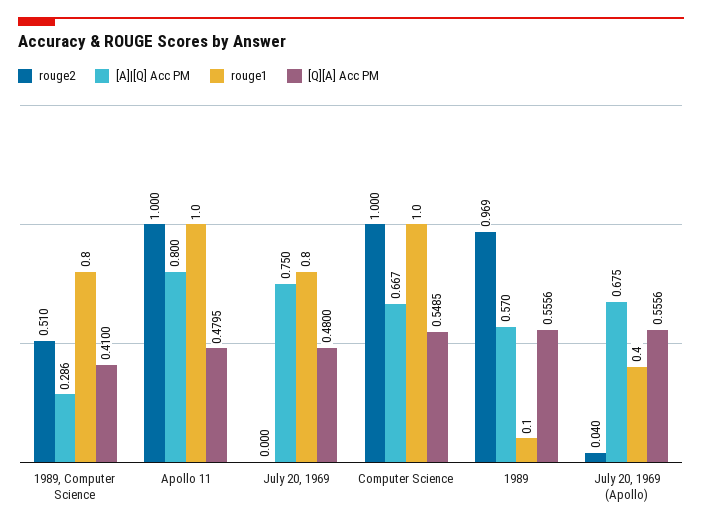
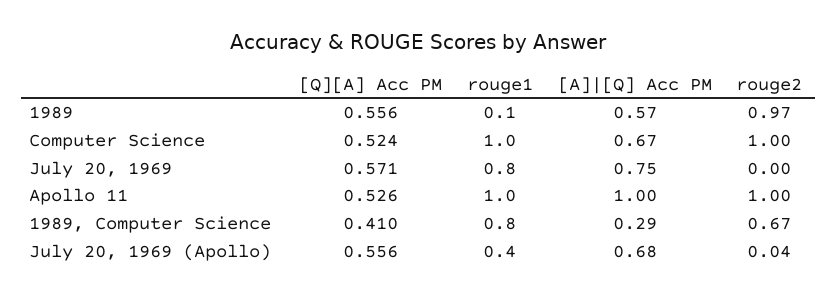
  {
    "rouge2": {
-     "1989, Computer Science": 0.51,
+     "1989, Computer Science": 0.67,
      "Apollo 11": 1,
      "July 20, 1969": 0,
      "Computer Science": 1,
      "1989": 0.969,
      "July 20, 1969 (Apollo)": 0.04
    },
    "[A]|[Q] Acc PM": {
      "1989, Computer Science": 0.286,
-     "Apollo 11": 0.8,
+     "Apollo 11": 1,
      "July 20, 1969": 0.75,
      "Computer Science": 0.667,
      "1989": 0.57,
      "July 20, 1969 (Apollo)": 0.675
    },
    "rouge1": {
      "1989, Computer Science": 0.8,
      "Apollo 11": 1,
      "July 20, 1969": 0.8,
      "Computer Science": 1,
      "1989": 0.1,
      "July 20, 1969 (Apollo)": 0.4
    },
    "[Q][A] Acc PM": {
      "1989, Computer Science": 0.41,
-     "Apollo 11": 0.4795,
+     "Apollo 11": 0.526,
-     "July 20, 1969": 0.48,
+     "July 20, 1969": 0.571,
-     "Computer Science": 0.5485,
+     "Computer Science": 0.524,
      "1989": 0.5556,
      "July 20, 1969 (Apollo)": 0.5556
    }
  }

